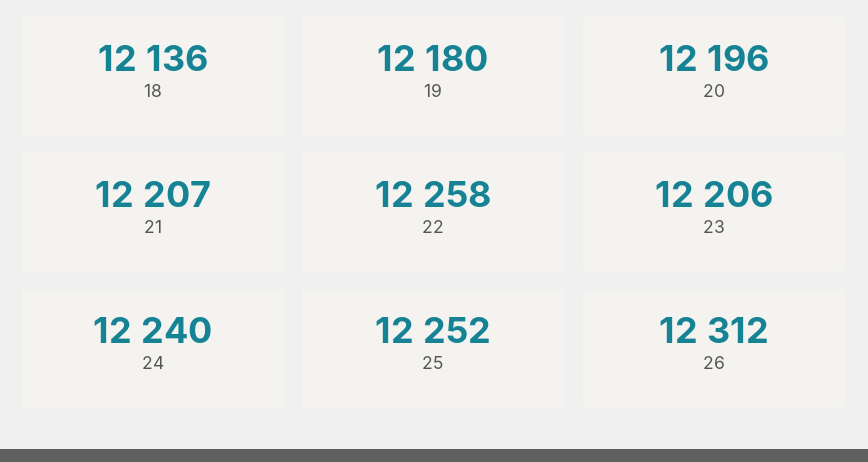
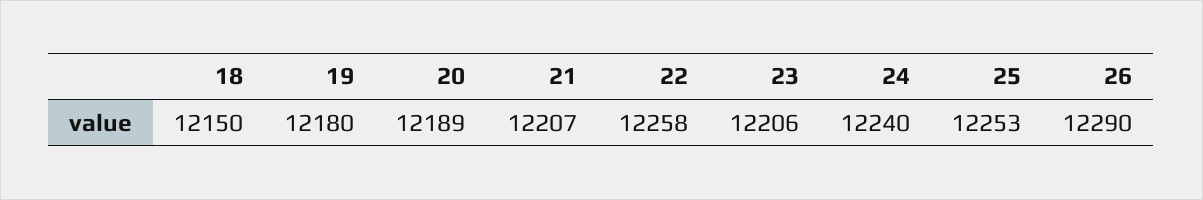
  {
-   "18": 12136,
+   "18": 12150,
    "19": 12180,
-   "20": 12196,
+   "20": 12189,
    "21": 12207,
    "22": 12258,
    "23": 12206,
    "24": 12240,
-   "25": 12252,
+   "25": 12253,
-   "26": 12312
+   "26": 12290
  }

